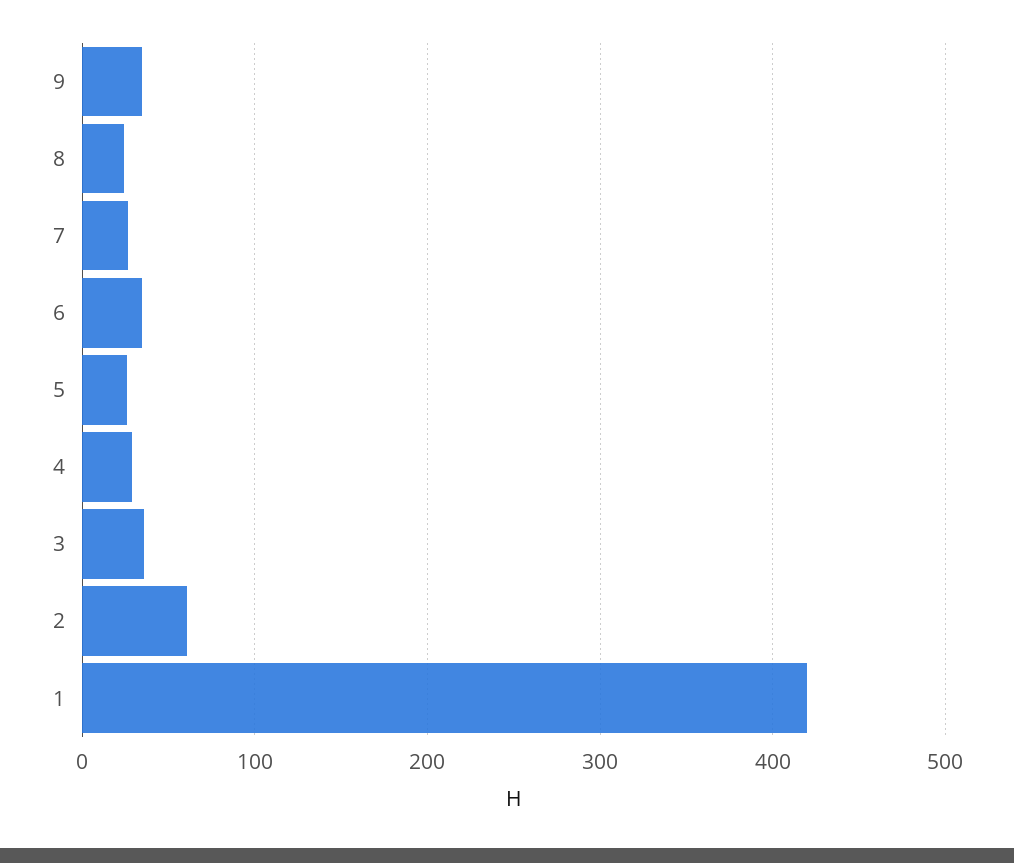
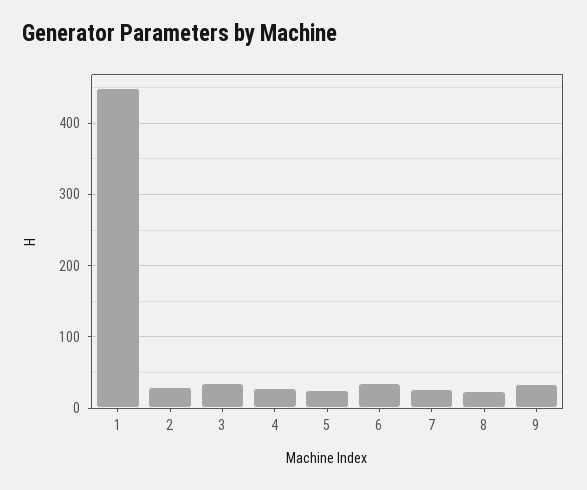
  {
    "9": 30,
    "8": 20,
    "7": 30,
    "6": 30,
    "5": 30,
    "4": 30,
    "3": 40,
-   "2": 60,
+   "2": 30,
-   "1": 420
+   "1": 450
  }

